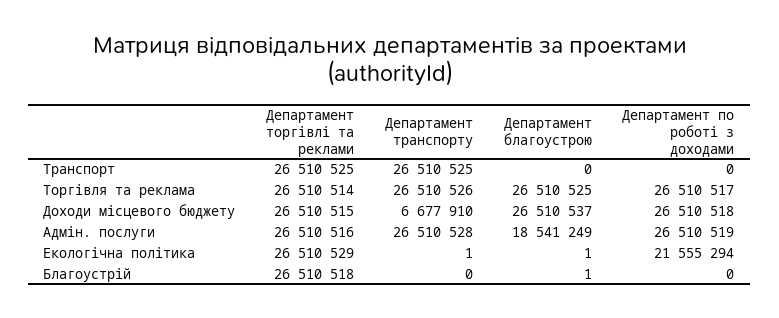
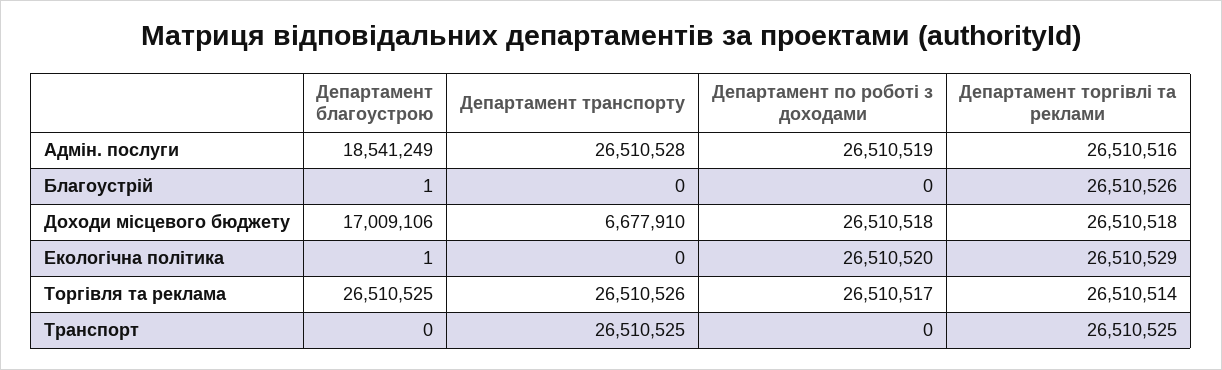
  {
    "Департамент торгівлі та реклами": {
      "Транспорт": 26510525,
      "Торгівля та реклама": 26510514,
-     "Доходи місцевого бюджету": 26510515,
+     "Доходи місцевого бюджету": 26510518,
      "Адмін. послуги": 26510516,
      "Екологічна політика": 26510529,
-     "Благоустрій": 26510518
+     "Благоустрій": 26510526
    },
    "Департамент транспорту": {
      "Транспорт": 26510525,
      "Торгівля та реклама": 26510526,
      "Доходи місцевого бюджету": 6677910,
      "Адмін. послуги": 26510528,
-     "Екологічна політика": 1,
+     "Екологічна політика": 0,
      "Благоустрій": 0
    },
    "Департамент благоустрою": {
      "Транспорт": 0,
      "Торгівля та реклама": 26510525,
-     "Доходи місцевого бюджету": 26510537,
+     "Доходи місцевого бюджету": 17009106,
      "Адмін. послуги": 18541249,
      "Екологічна політика": 1,
      "Благоустрій": 1
    },
    "Департамент по роботі з доходами": {
      "Транспорт": 0,
      "Торгівля та реклама": 26510517,
      "Доходи місцевого бюджету": 26510518,
      "Адмін. послуги": 26510519,
-     "Екологічна політика": 21555294,
+     "Екологічна політика": 26510520,
      "Благоустрій": 0
    }
  }

